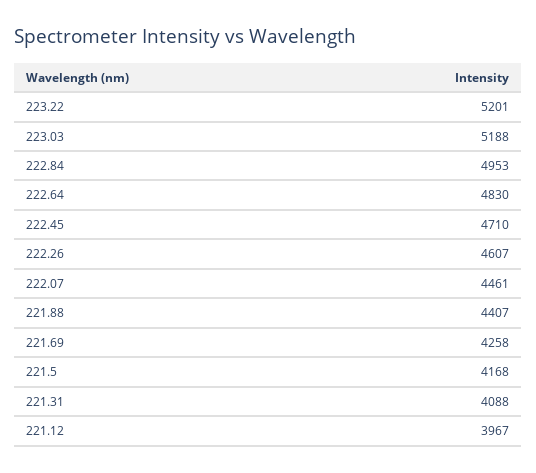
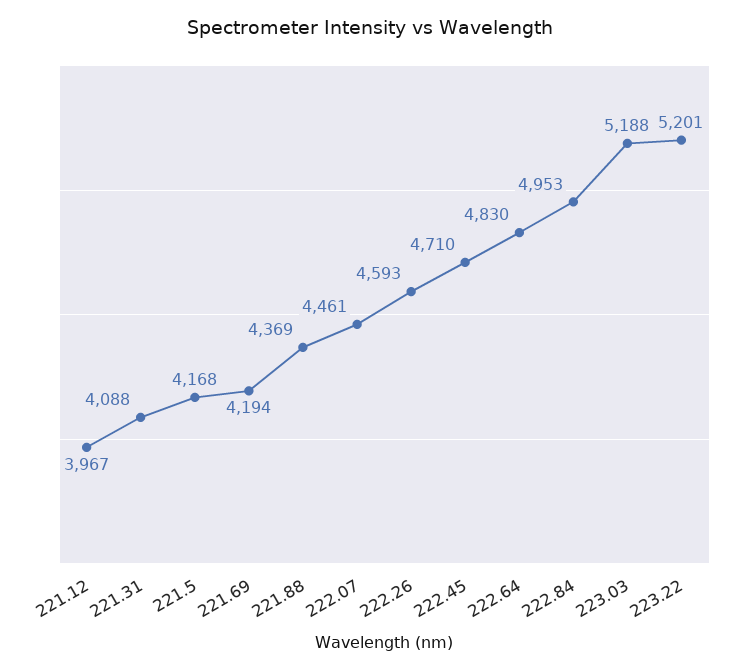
  {
    "223.22": 5201,
    "223.03": 5188,
    "222.84": 4953,
    "222.64": 4830,
    "222.45": 4710,
-   "222.26": 4607,
+   "222.26": 4593,
    "222.07": 4461,
-   "221.88": 4407,
+   "221.88": 4369,
-   "221.69": 4258,
+   "221.69": 4194,
    "221.5": 4168,
    "221.31": 4088,
    "221.12": 3967
  }

